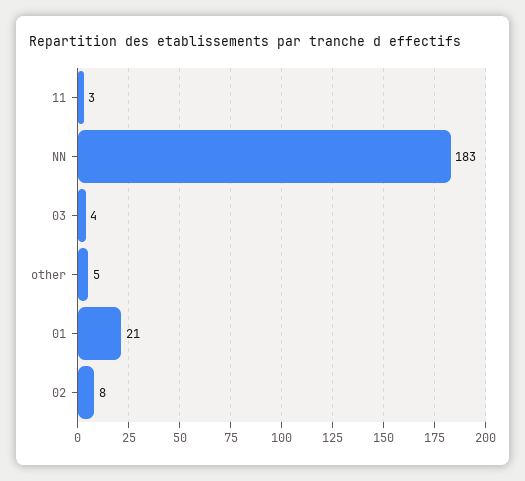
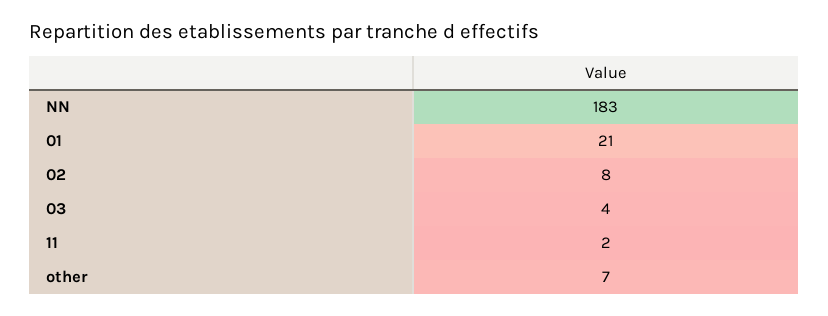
  {
-   "11": 3,
+   "11": 2,
    "NN": 183,
    "03": 4,
-   "other": 5,
+   "other": 7,
    "01": 21,
    "02": 8
  }

